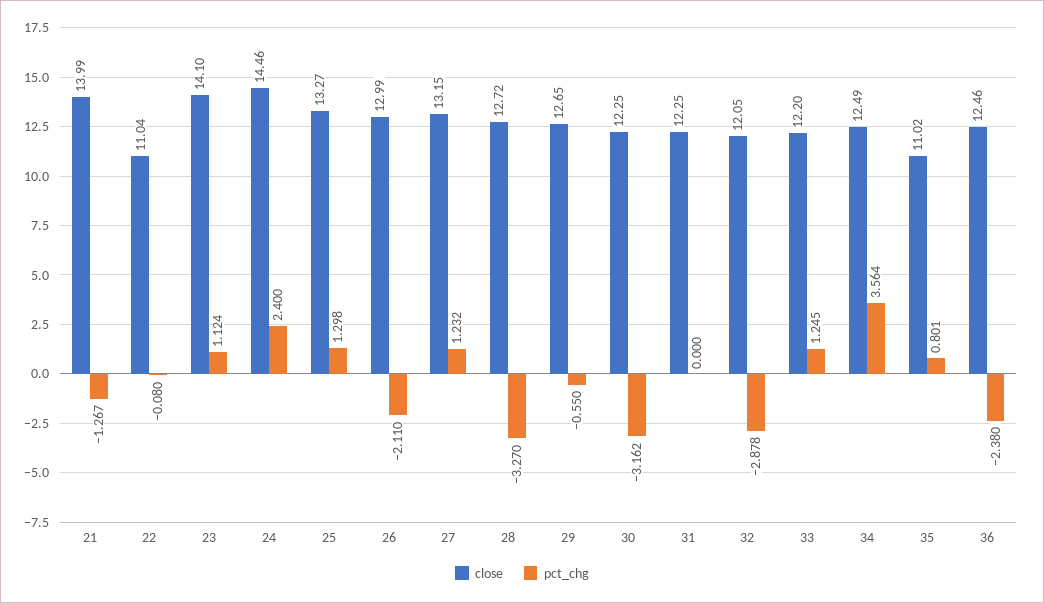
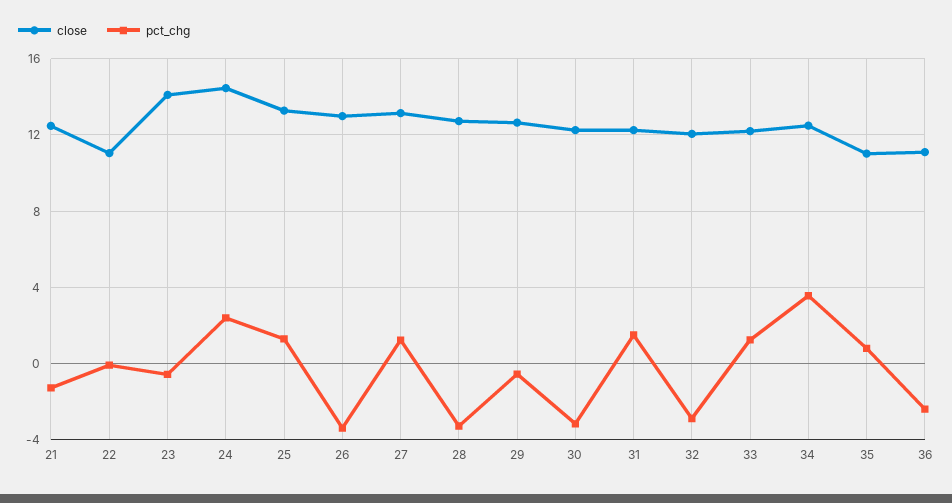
  {
    "close": {
-     "21": 13.99,
+     "21": 12.5,
      "22": 11.04,
      "23": 14.1,
      "24": 14.46,
      "25": 13.27,
      "26": 12.99,
      "27": 13.15,
      "28": 12.72,
      "29": 12.65,
      "30": 12.25,
      "31": 12.25,
      "32": 12.05,
      "33": 12.2,
      "34": 12.49,
      "35": 11.02,
-     "36": 12.46
+     "36": 11
    },
    "pct_chg": {
      "21": -1.267,
      "22": -0.08,
-     "23": 1.124,
+     "23": -0.5,
      "24": 2.4,
      "25": 1.298,
-     "26": -2.11,
+     "26": -3.5,
      "27": 1.232,
      "28": -3.27,
      "29": -0.55,
      "30": -3.162,
-     "31": 0,
+     "31": 1.5,
      "32": -2.878,
      "33": 1.245,
      "34": 3.564,
      "35": 0.801,
      "36": -2.38
    }
  }

